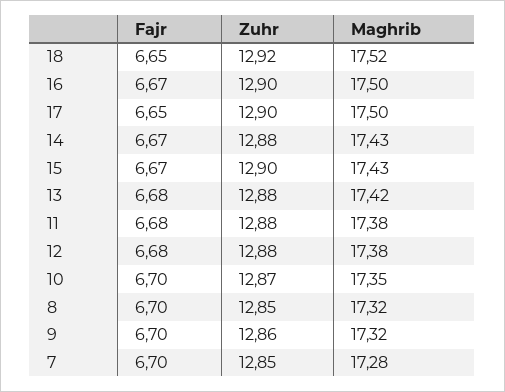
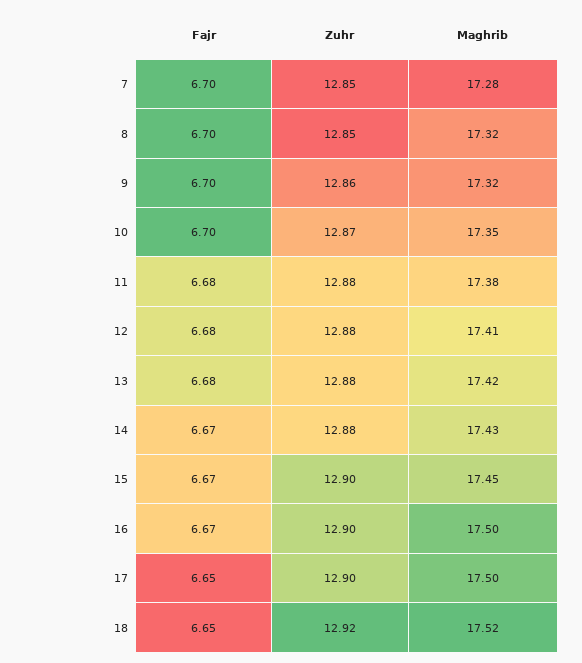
  {
    "Fajr": {
      "18": 6.65,
      "16": 6.67,
      "17": 6.65,
      "14": 6.67,
      "15": 6.67,
      "13": 6.68,
      "11": 6.68,
      "12": 6.68,
      "10": 6.7,
      "8": 6.7,
      "9": 6.7,
      "7": 6.7
    },
    "Zuhr": {
      "18": 12.92,
      "16": 12.9,
      "17": 12.9,
      "14": 12.88,
      "15": 12.9,
      "13": 12.88,
      "11": 12.88,
      "12": 12.88,
      "10": 12.87,
      "8": 12.85,
      "9": 12.86,
      "7": 12.85
    },
    "Maghrib": {
      "18": 17.52,
      "16": 17.5,
      "17": 17.5,
      "14": 17.43,
-     "15": 17.43,
+     "15": 17.45,
      "13": 17.42,
      "11": 17.38,
-     "12": 17.38,
+     "12": 17.41,
      "10": 17.35,
      "8": 17.32,
      "9": 17.32,
      "7": 17.28
    }
  }

